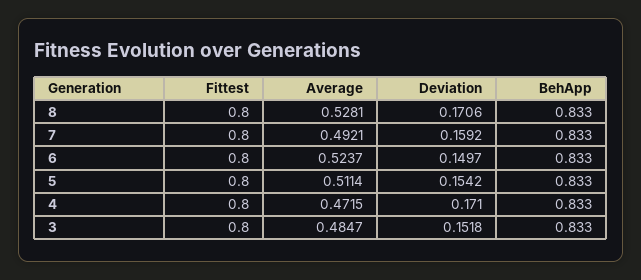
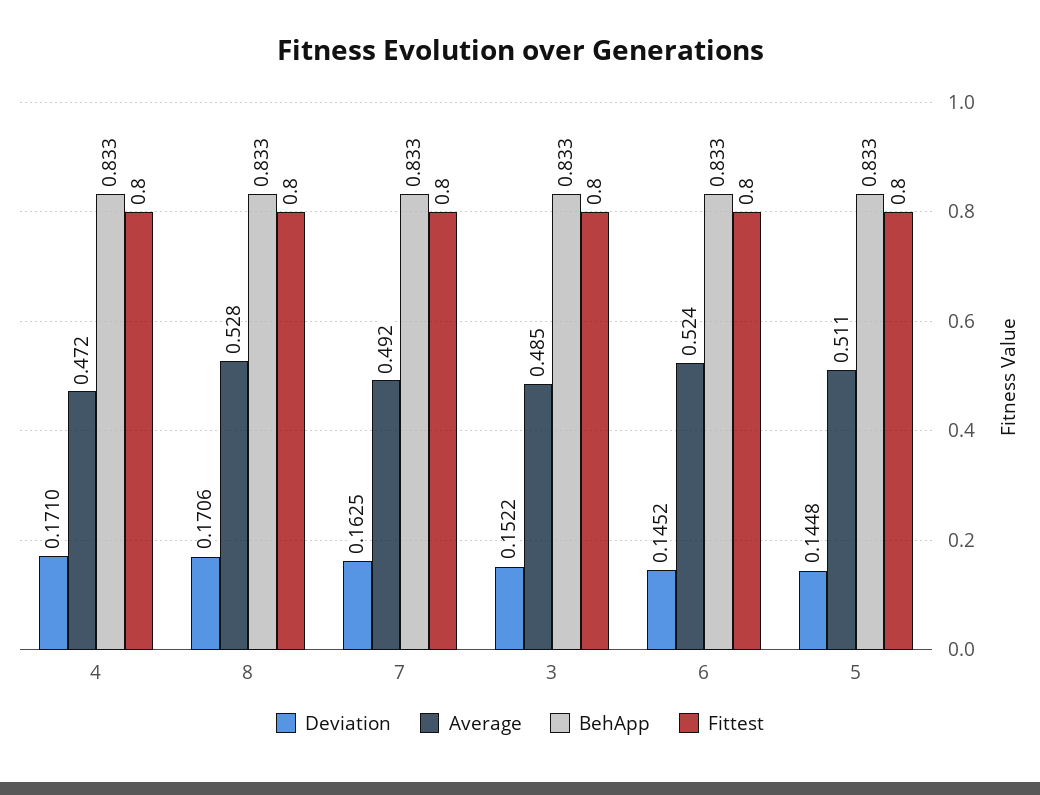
  {
    "Fittest": {
      "8": 0.8,
      "7": 0.8,
      "6": 0.8,
      "5": 0.8,
      "4": 0.8,
      "3": 0.8
    },
    "Average": {
      "8": 0.5281,
      "7": 0.4921,
      "6": 0.5237,
      "5": 0.5114,
      "4": 0.4715,
      "3": 0.4847
    },
    "Deviation": {
      "8": 0.1706,
-     "7": 0.1592,
+     "7": 0.1625,
-     "6": 0.1497,
+     "6": 0.1452,
-     "5": 0.1542,
+     "5": 0.1448,
      "4": 0.171,
-     "3": 0.1518
+     "3": 0.1522
    },
    "BehApp": {
      "8": 0.833,
      "7": 0.833,
      "6": 0.833,
      "5": 0.833,
      "4": 0.833,
      "3": 0.833
    }
  }

